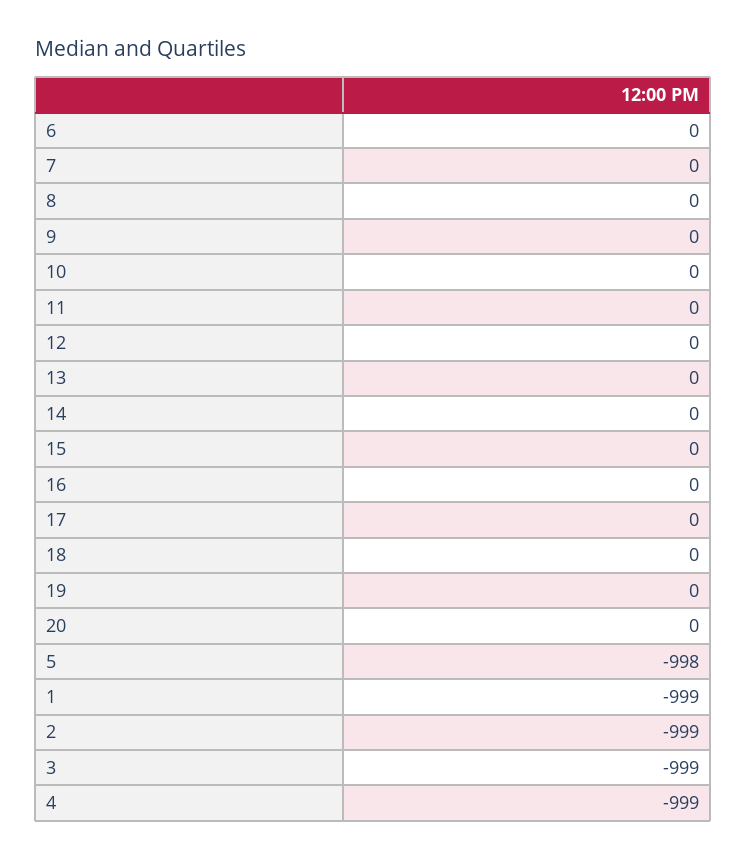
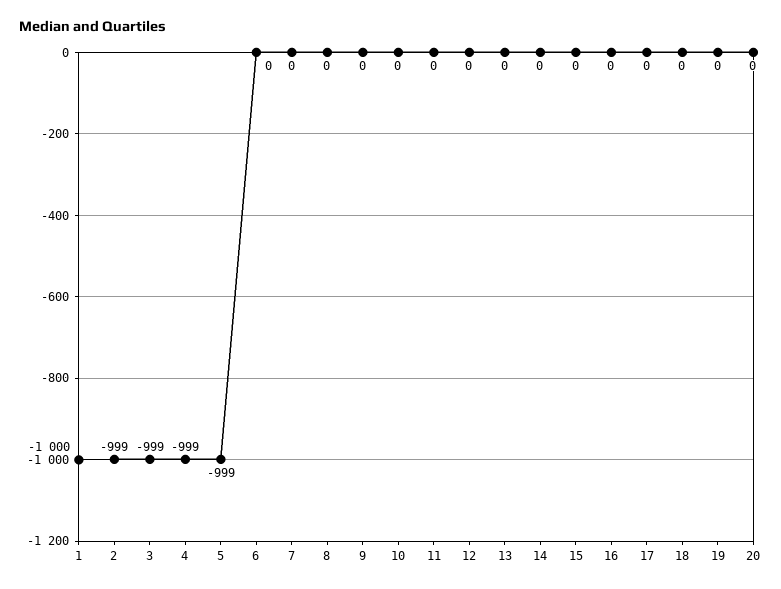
  {
    "6": 0,
    "7": 0,
    "8": 0,
    "9": 0,
    "10": 0,
    "11": 0,
    "12": 0,
    "13": 0,
    "14": 0,
    "15": 0,
    "16": 0,
    "17": 0,
    "18": 0,
    "19": 0,
    "20": 0,
-   "5": -998,
+   "5": -999,
-   "1": -999,
+   "1": -1000,
    "2": -999,
    "3": -999,
    "4": -999
  }

